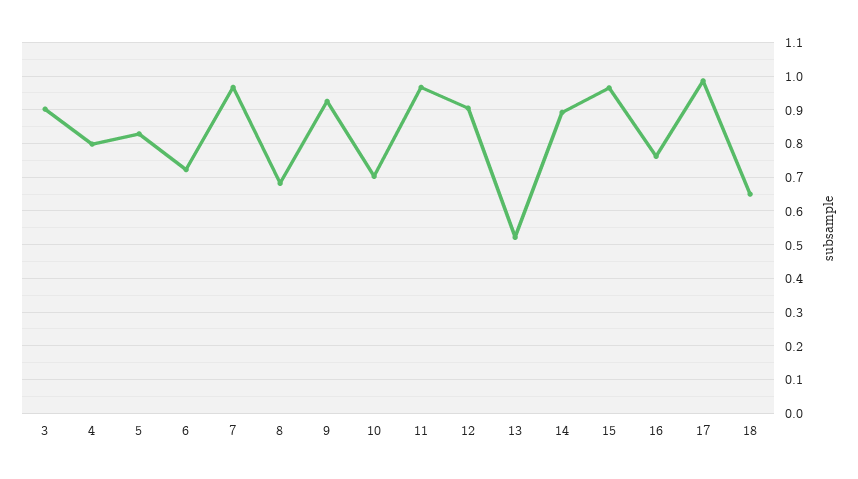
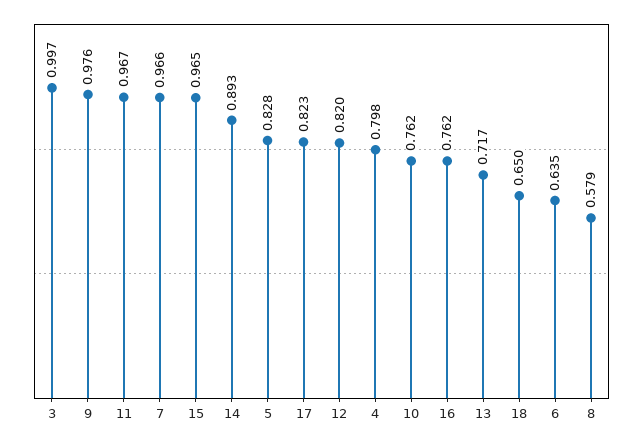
  {
-   "3": 0.9,
+   "3": 0.997,
    "4": 0.798,
    "5": 0.828,
-   "6": 0.72,
+   "6": 0.635,
    "7": 0.966,
-   "8": 0.68,
+   "8": 0.579,
-   "9": 0.92,
+   "9": 0.976,
-   "10": 0.7,
+   "10": 0.762,
    "11": 0.967,
-   "12": 0.9,
+   "12": 0.82,
-   "13": 0.52,
+   "13": 0.717,
    "14": 0.893,
    "15": 0.965,
    "16": 0.762,
-   "17": 0.98,
+   "17": 0.823,
    "18": 0.65
  }

